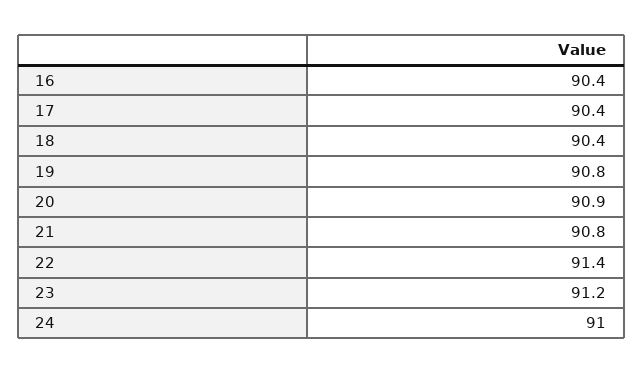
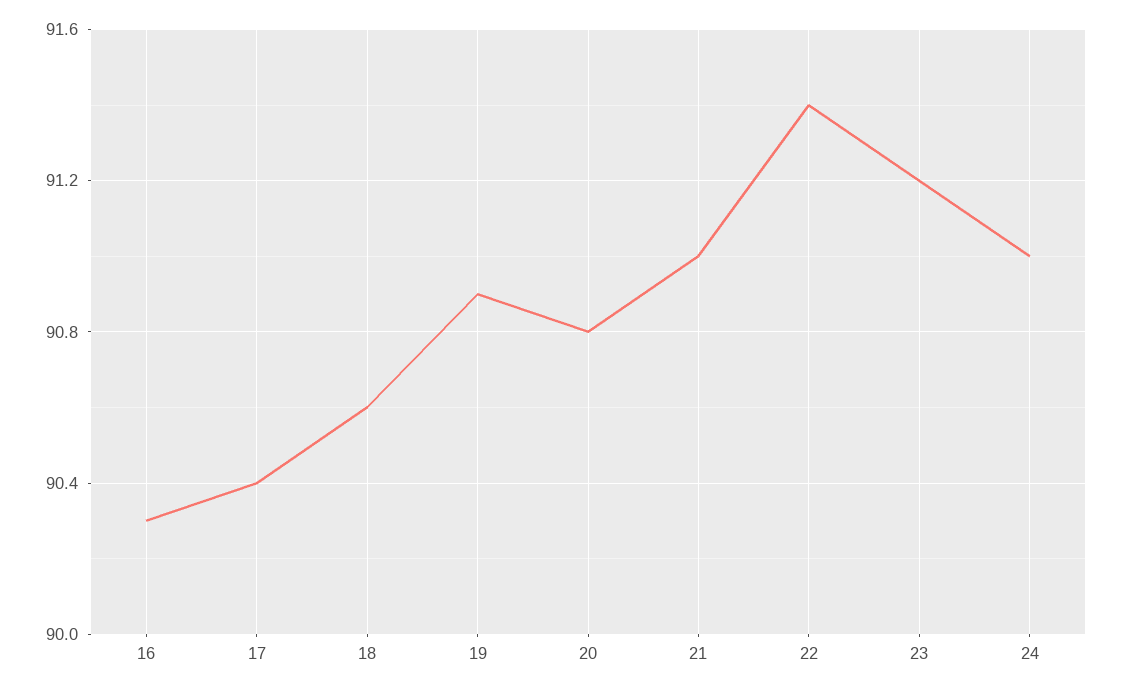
  {
-   "16": 90.4,
+   "16": 90.3,
    "17": 90.4,
-   "18": 90.4,
+   "18": 90.6,
-   "19": 90.8,
+   "19": 90.9,
-   "20": 90.9,
+   "20": 90.8,
-   "21": 90.8,
+   "21": 91,
    "22": 91.4,
    "23": 91.2,
    "24": 91
  }

